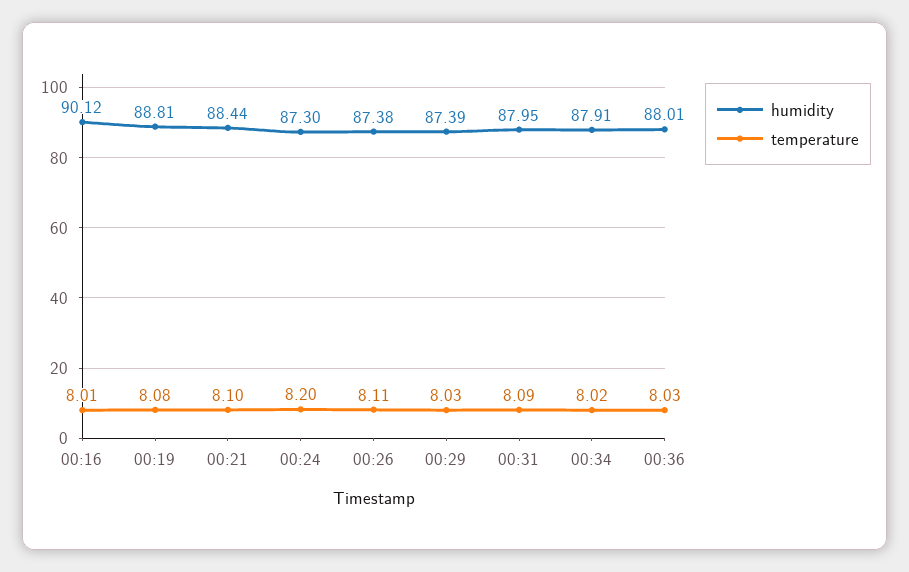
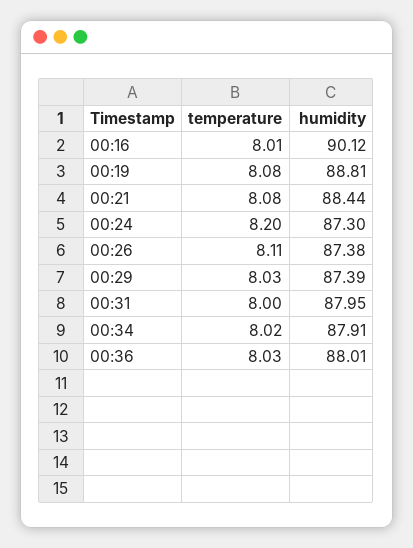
  {
    "humidity": {
      "00:16": 90.12,
      "00:19": 88.81,
      "00:21": 88.44,
      "00:24": 87.3,
      "00:26": 87.38,
      "00:29": 87.39,
      "00:31": 87.95,
      "00:34": 87.91,
      "00:36": 88.01
    },
    "temperature": {
      "00:16": 8.01,
      "00:19": 8.08,
-     "00:21": 8.1,
+     "00:21": 8.08,
      "00:24": 8.2,
      "00:26": 8.11,
      "00:29": 8.03,
-     "00:31": 8.09,
+     "00:31": 8,
      "00:34": 8.02,
      "00:36": 8.03
    }
  }

